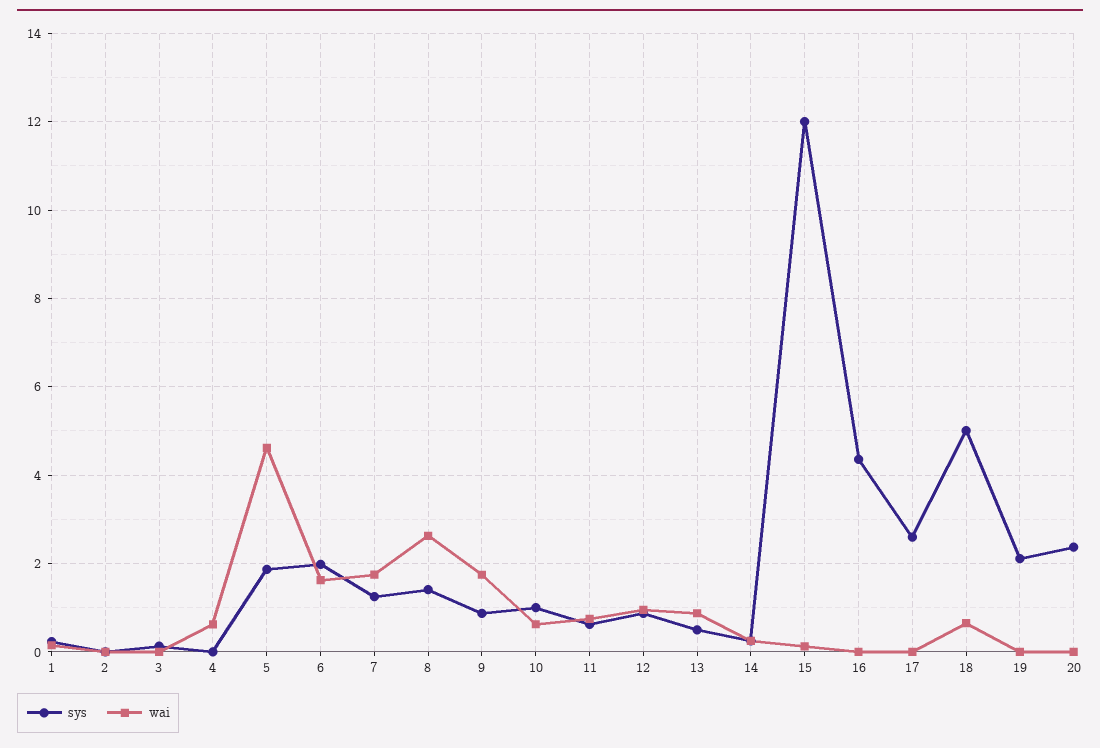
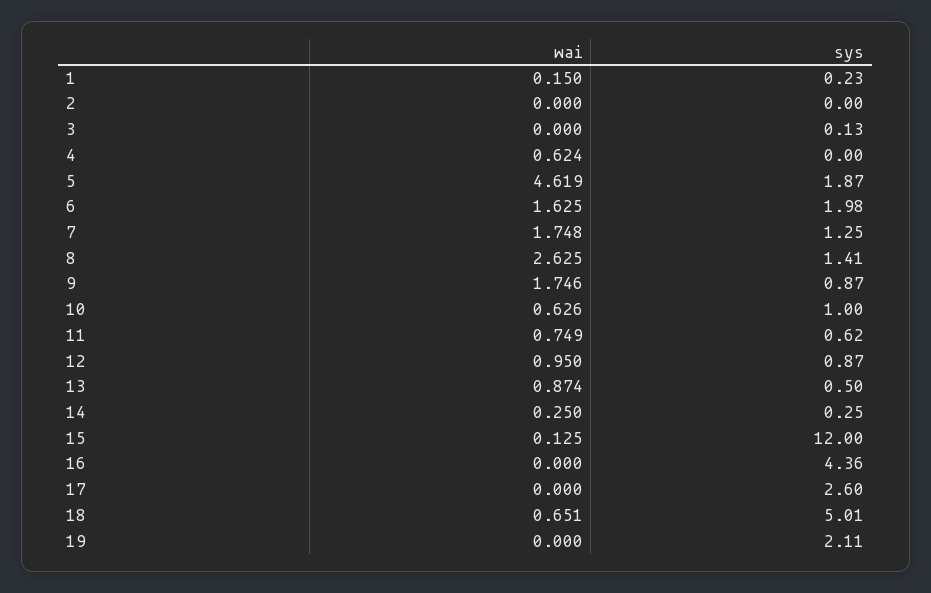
  {
    "sys": {
      "1": 0.23,
      "2": 0,
      "3": 0.13,
      "4": 0,
      "5": 1.87,
      "6": 1.98,
      "7": 1.25,
      "8": 1.41,
      "9": 0.87,
      "10": 1,
      "11": 0.62,
      "12": 0.87,
      "13": 0.5,
      "14": 0.25,
      "15": 12,
      "16": 4.36,
      "17": 2.6,
      "18": 5.01,
-     "19": 2.11,
+     "19": 2.11
-     "20": 2.4
    },
    "wai": {
      "1": 0.15,
      "2": 0,
      "3": 0,
      "4": 0.624,
      "5": 4.619,
      "6": 1.625,
      "7": 1.748,
      "8": 2.625,
      "9": 1.746,
      "10": 0.626,
      "11": 0.749,
      "12": 0.95,
      "13": 0.874,
      "14": 0.25,
      "15": 0.125,
      "16": 0,
      "17": 0,
      "18": 0.651,
-     "19": 0,
+     "19": 0
-     "20": 0
    }
  }

